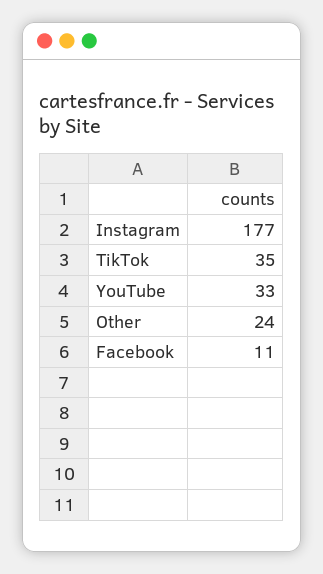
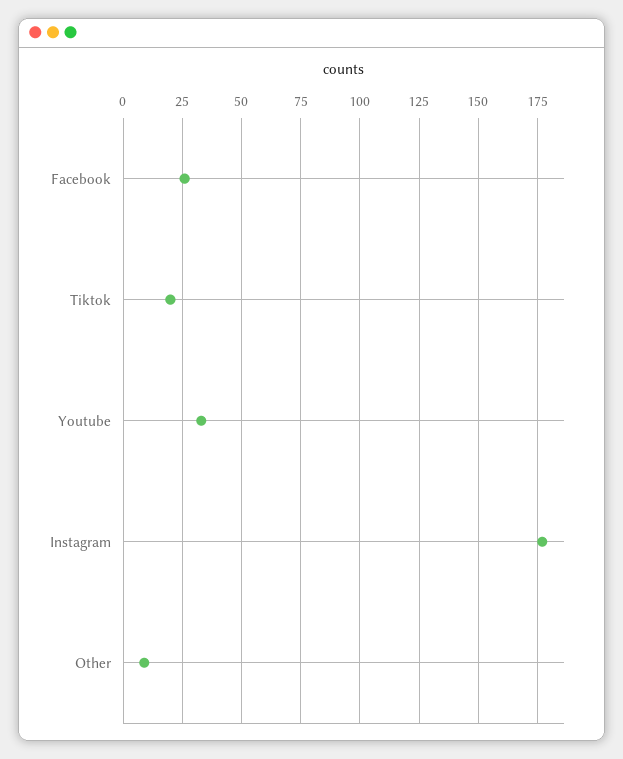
  {
    "Instagram": 177,
-   "TikTok": 35,
+   "TikTok": 20,
    "YouTube": 33,
-   "Other": 24,
+   "Other": 10,
-   "Facebook": 11
+   "Facebook": 25
  }

